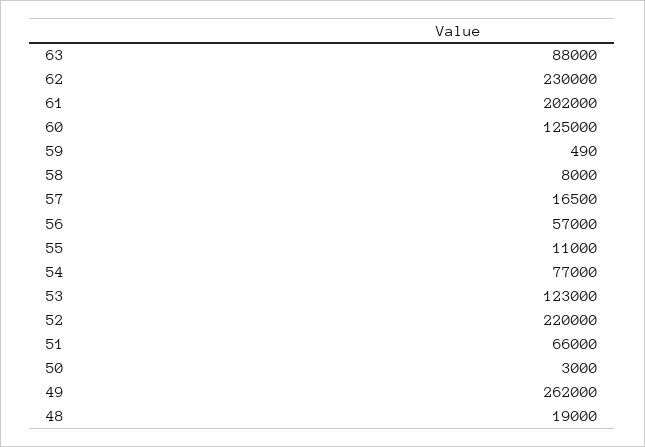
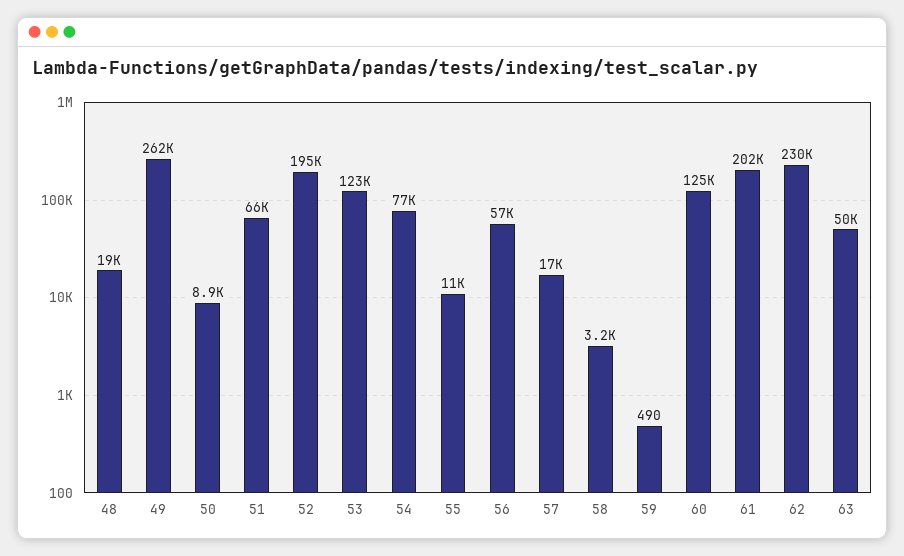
  {
-   "63": 88000,
+   "63": 50000,
    "62": 230000,
    "61": 202000,
    "60": 125000,
    "59": 490,
-   "58": 8000,
+   "58": 3200,
    "57": 16500,
    "56": 57000,
    "55": 11000,
    "54": 77000,
    "53": 123000,
-   "52": 220000,
+   "52": 195000,
    "51": 66000,
-   "50": 3000,
+   "50": 8900,
    "49": 262000,
    "48": 19000
  }

